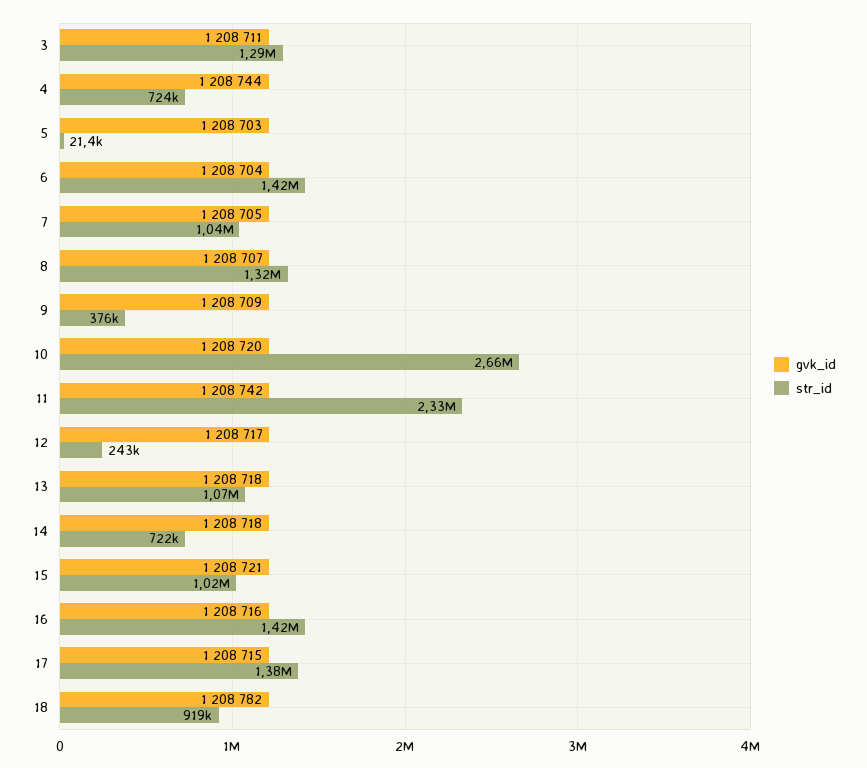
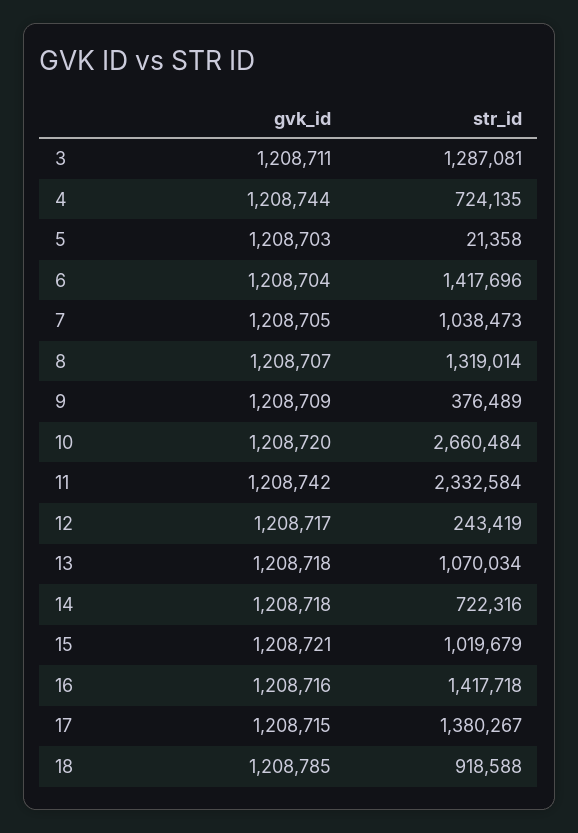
  {
    "gvk_id": {
      "3": 1208711,
      "4": 1208744,
      "5": 1208703,
      "6": 1208704,
      "7": 1208705,
      "8": 1208707,
      "9": 1208709,
      "10": 1208720,
      "11": 1208742,
      "12": 1208717,
      "13": 1208718,
      "14": 1208718,
      "15": 1208721,
      "16": 1208716,
      "17": 1208715,
-     "18": 1208782
+     "18": 1208785
    },
    "str_id": {
      "3": 1287081,
      "4": 724135,
      "5": 21358,
      "6": 1417696,
      "7": 1038473,
      "8": 1319014,
      "9": 376489,
      "10": 2660484,
      "11": 2332584,
      "12": 243419,
      "13": 1070034,
      "14": 722316,
      "15": 1019679,
      "16": 1417718,
      "17": 1380267,
      "18": 918588
    }
  }

